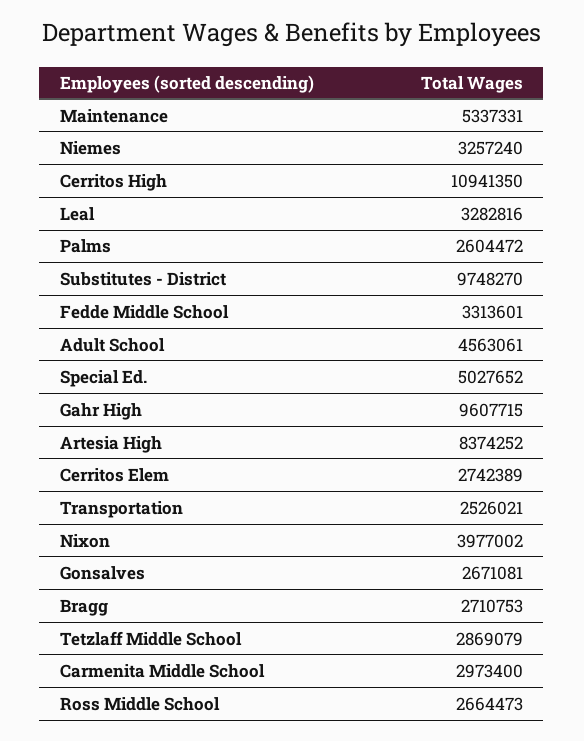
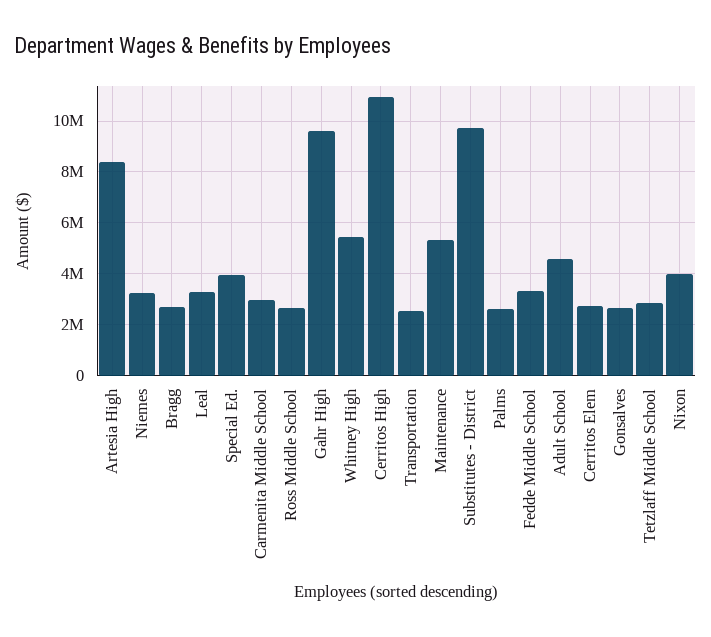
  {
    "Maintenance": 5337331,
    "Niemes": 3257240,
    "Cerritos High": 10941350,
    "Leal": 3282816,
    "Palms": 2604472,
    "Substitutes - District": 9748270,
    "Fedde Middle School": 3313601,
    "Adult School": 4563061,
-   "Special Ed.": 5027652,
+   "Special Ed.": 4000000,
    "Gahr High": 9607715,
    "Artesia High": 8374252,
    "Cerritos Elem": 2742389,
    "Transportation": 2526021,
    "Nixon": 3977002,
    "Gonsalves": 2671081,
    "Bragg": 2710753,
    "Tetzlaff Middle School": 2869079,
    "Carmenita Middle School": 2973400,
-   "Ross Middle School": 2664473
+   "Ross Middle School": 2664473,
+   "Whitney High": 5500000
  }

